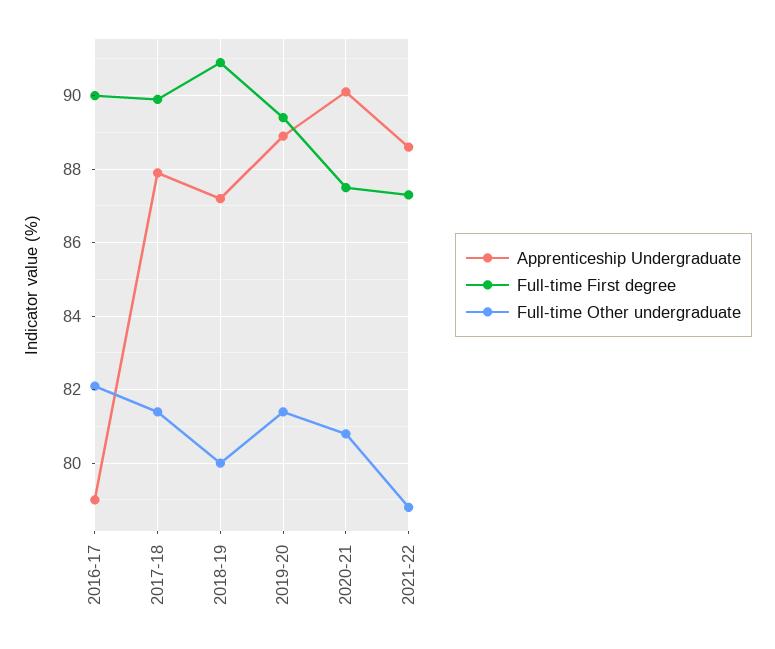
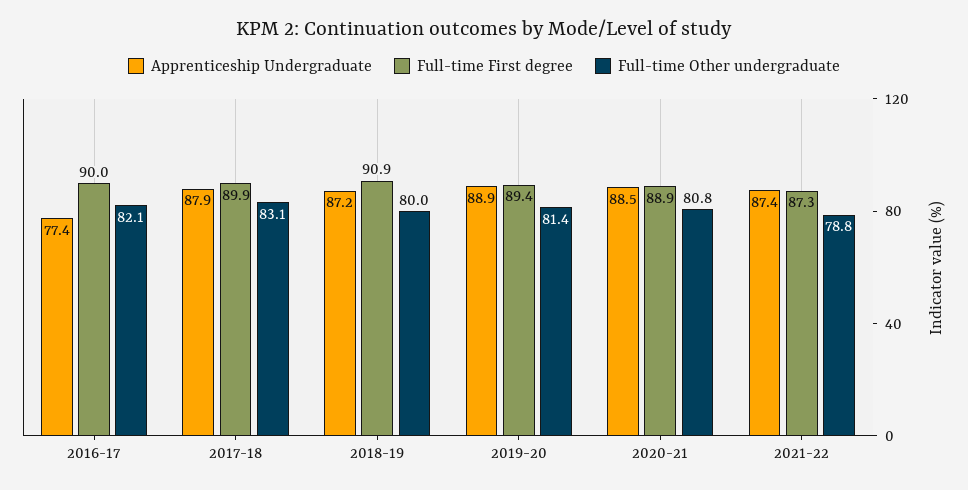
  {
    "Apprenticeship Undergraduate": {
-     "2016-17": 79,
+     "2016-17": 77.4,
      "2017-18": 87.9,
      "2018-19": 87.2,
      "2019-20": 88.9,
-     "2020-21": 90,
+     "2020-21": 88.5,
-     "2021-22": 88.5
+     "2021-22": 87.4
    },
    "Full-time First degree": {
      "2016-17": 90,
      "2017-18": 89.9,
      "2018-19": 90.9,
      "2019-20": 89.4,
-     "2020-21": 87.5,
+     "2020-21": 88.9,
      "2021-22": 87.3
    },
    "Full-time Other undergraduate": {
      "2016-17": 82.1,
-     "2017-18": 81.5,
+     "2017-18": 83.1,
      "2018-19": 80,
      "2019-20": 81.4,
      "2020-21": 80.8,
      "2021-22": 78.8
    }
  }

